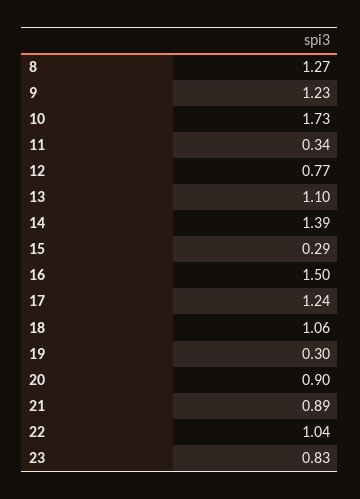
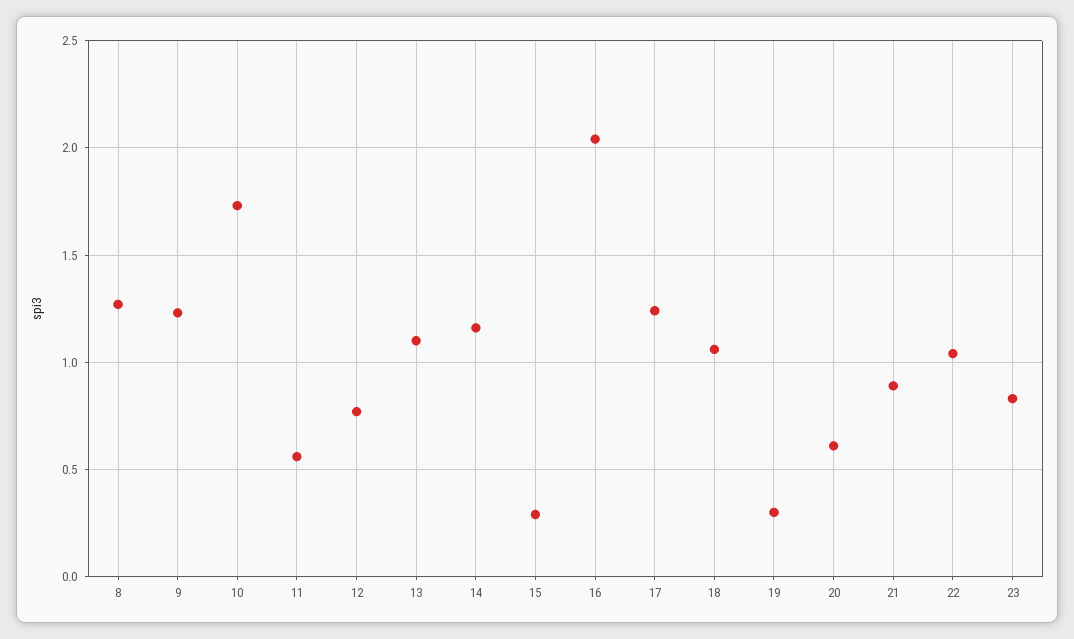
  {
    "8": 1.27,
    "9": 1.23,
    "10": 1.73,
-   "11": 0.34,
+   "11": 0.55,
    "12": 0.77,
    "13": 1.1,
-   "14": 1.39,
+   "14": 1.15,
    "15": 0.29,
-   "16": 1.5,
+   "16": 2.05,
    "17": 1.24,
    "18": 1.06,
    "19": 0.3,
-   "20": 0.9,
+   "20": 0.6,
    "21": 0.89,
    "22": 1.04,
    "23": 0.83
  }

